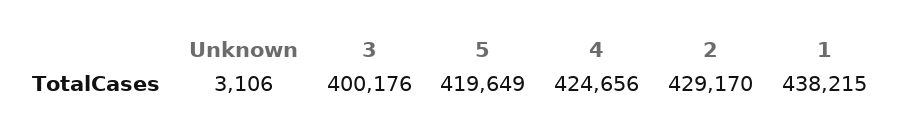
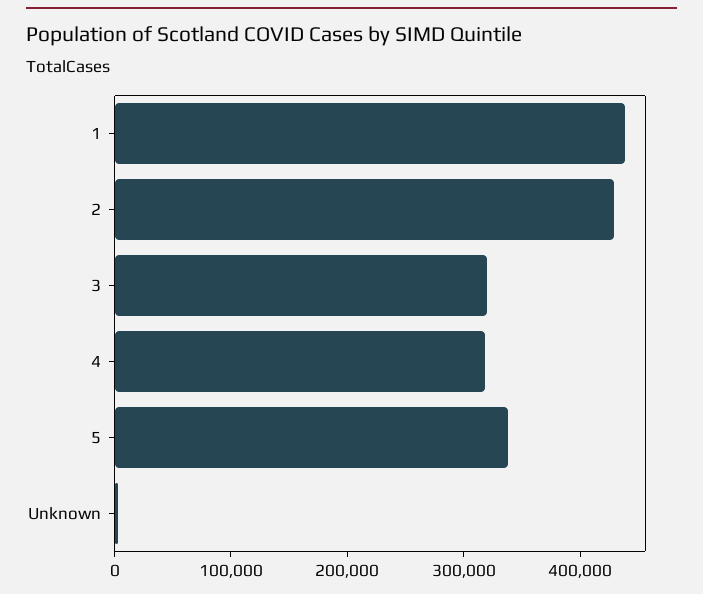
  {
    "Unknown": 3106,
-   "3": 400176,
+   "3": 320000,
-   "5": 419649,
+   "5": 340000,
-   "4": 424656,
+   "4": 320000,
    "2": 429170,
    "1": 438215
  }

